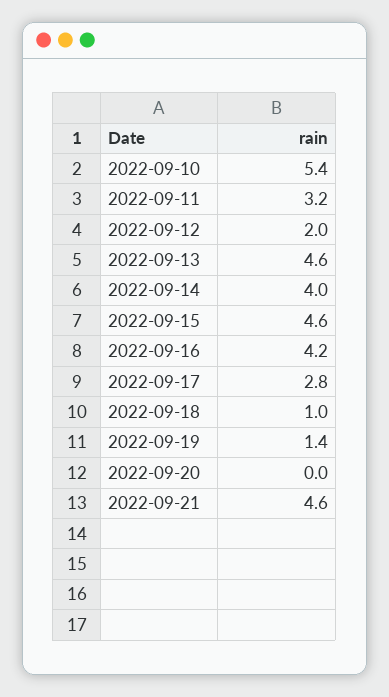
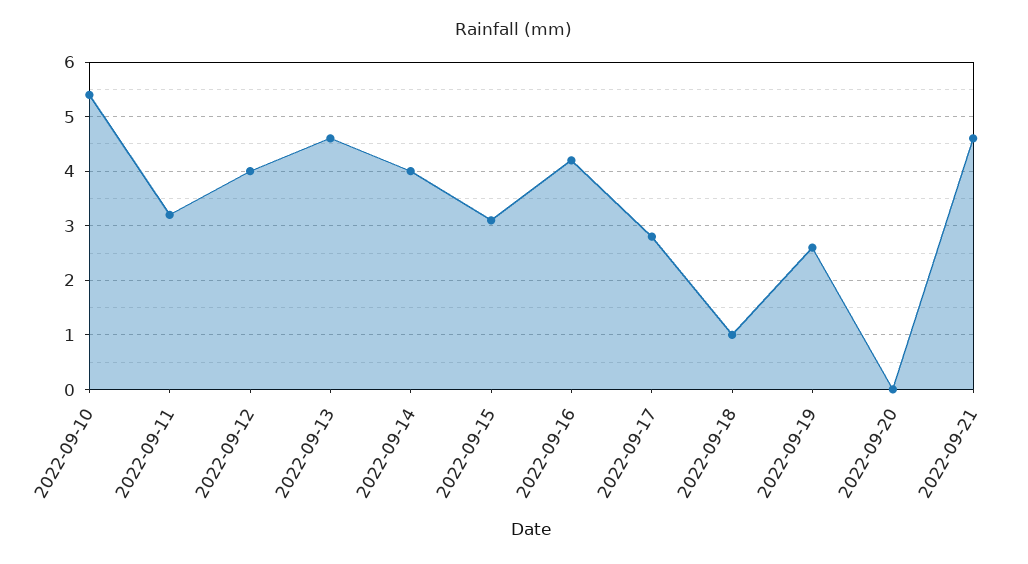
  {
    "2022-09-10": 5.4,
    "2022-09-11": 3.2,
-   "2022-09-12": 2,
+   "2022-09-12": 4,
    "2022-09-13": 4.6,
    "2022-09-14": 4,
-   "2022-09-15": 4.6,
+   "2022-09-15": 3,
    "2022-09-16": 4.2,
    "2022-09-17": 2.8,
    "2022-09-18": 1,
-   "2022-09-19": 1.4,
+   "2022-09-19": 2.5,
    "2022-09-20": 0,
    "2022-09-21": 4.6
  }

